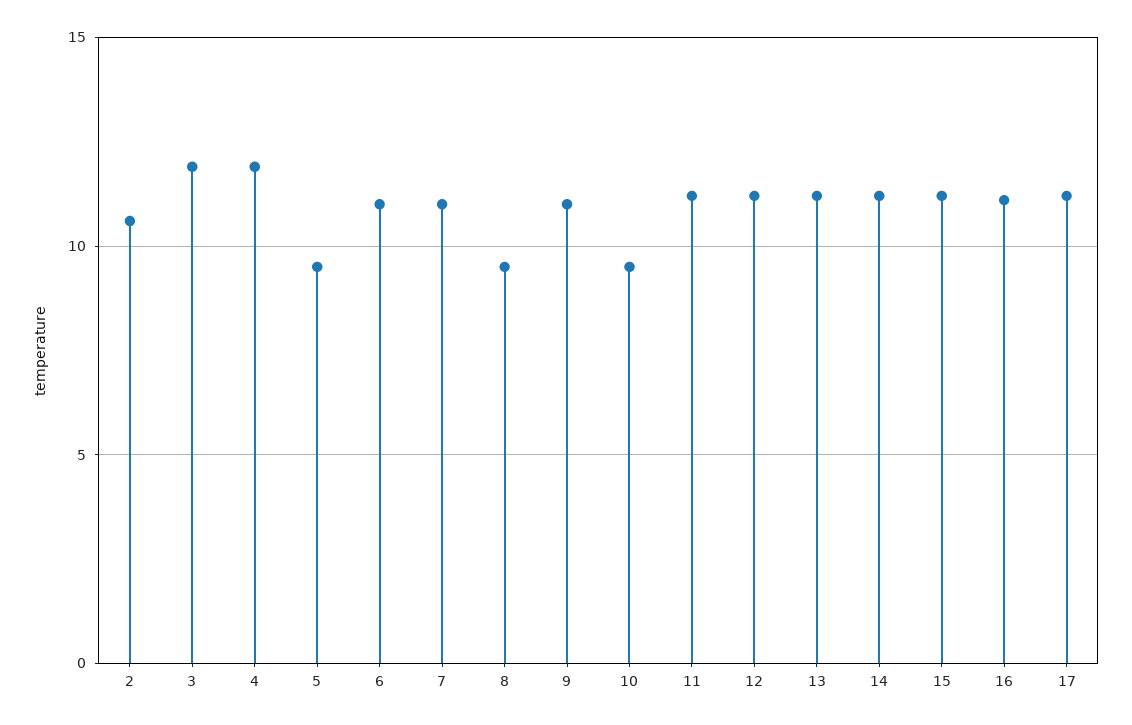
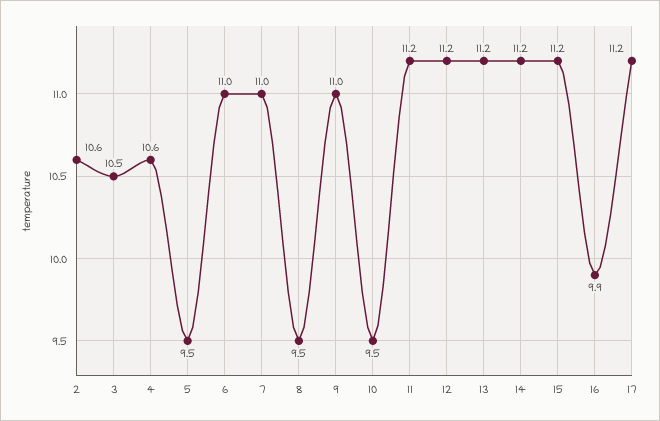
  {
    "2": 10.6,
-   "3": 12,
+   "3": 10.5,
-   "4": 12,
+   "4": 10.6,
    "5": 9.5,
    "6": 11,
    "7": 11,
    "8": 9.5,
    "9": 11,
    "10": 9.5,
    "11": 11.2,
    "12": 11.2,
    "13": 11.2,
    "14": 11.2,
    "15": 11.2,
-   "16": 11,
+   "16": 9.9,
    "17": 11.2
  }

